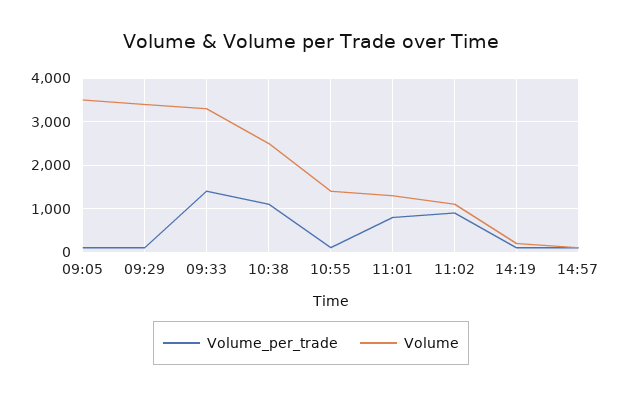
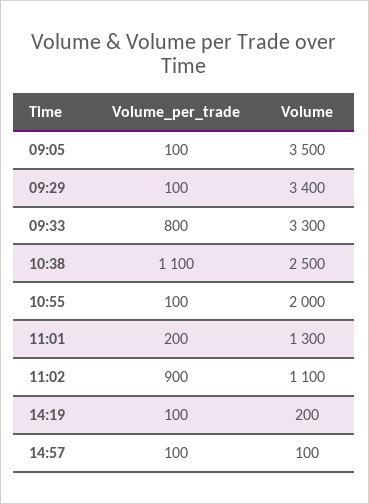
  {
    "Volume_per_trade": {
      "09:05": 100,
      "09:29": 100,
-     "09:33": 1400,
+     "09:33": 800,
      "10:38": 1100,
      "10:55": 100,
-     "11:01": 800,
+     "11:01": 200,
      "11:02": 900,
      "14:19": 100,
      "14:57": 100
    },
    "Volume": {
      "09:05": 3500,
      "09:29": 3400,
      "09:33": 3300,
      "10:38": 2500,
-     "10:55": 1400,
+     "10:55": 2000,
      "11:01": 1300,
      "11:02": 1100,
      "14:19": 200,
      "14:57": 100
    }
  }

